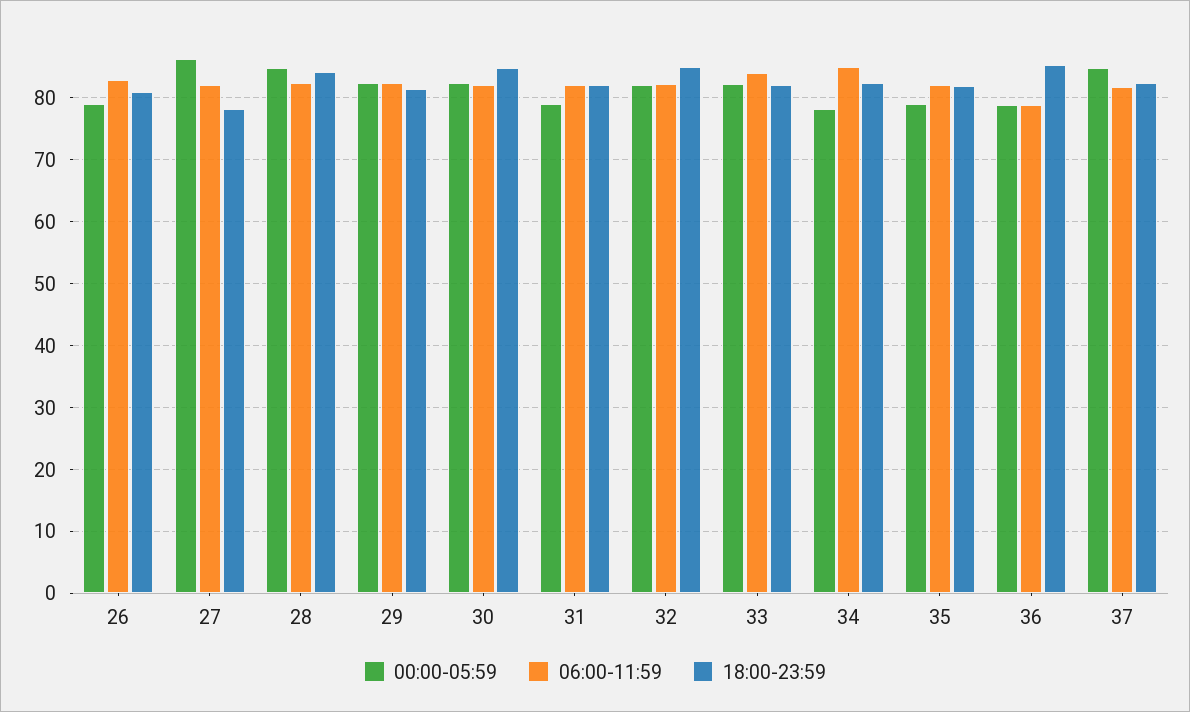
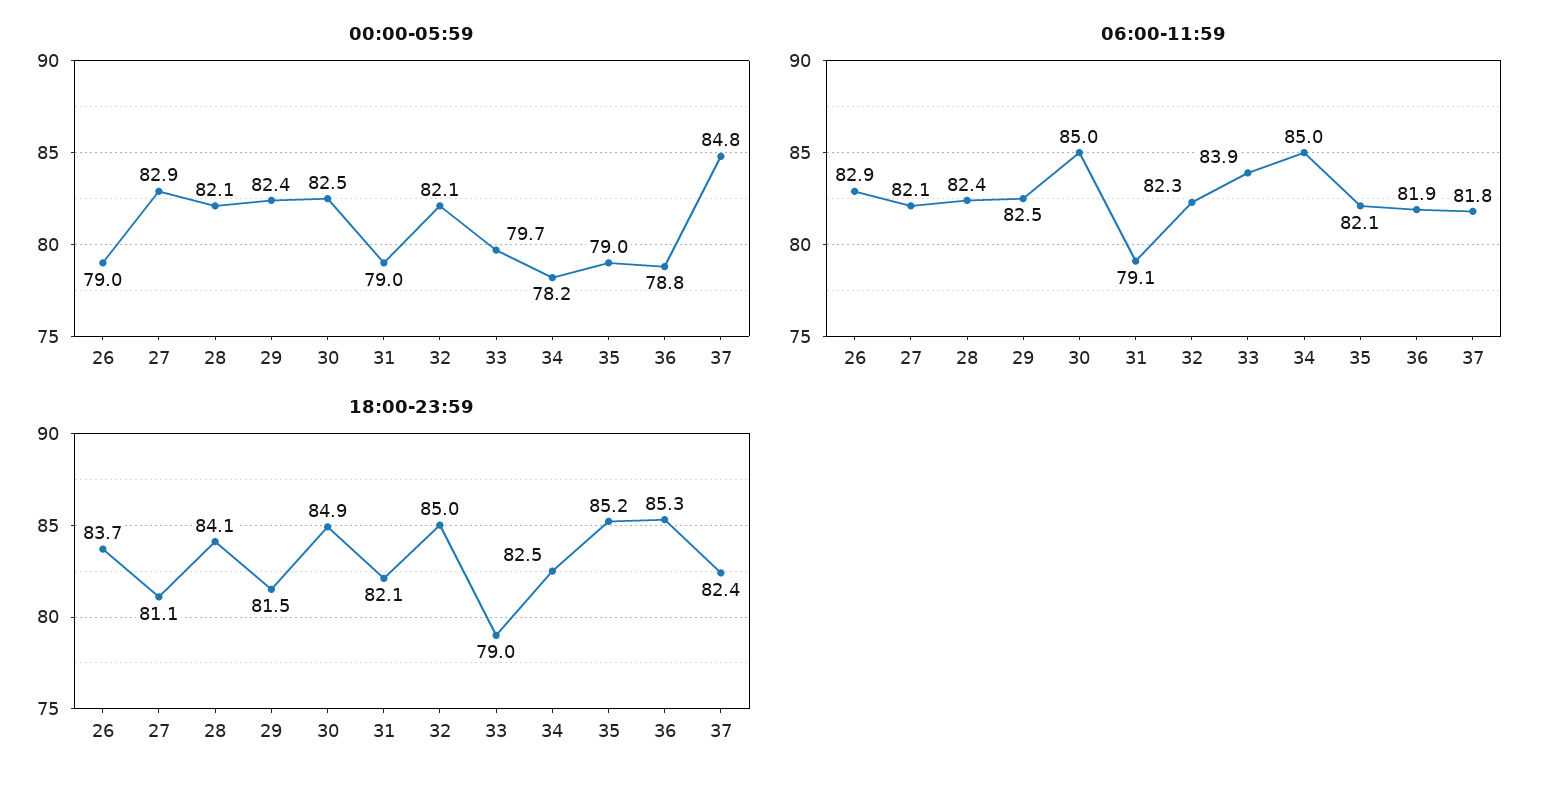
  {
    "00:00-05:59": {
      "26": 79,
-     "27": 86,
+     "27": 82.9,
-     "28": 85,
+     "28": 82.1,
      "29": 82.4,
      "30": 82.5,
      "31": 79,
      "32": 82.1,
-     "33": 82,
+     "33": 79.7,
      "34": 78.2,
      "35": 79,
      "36": 78.8,
      "37": 84.8
    },
    "06:00-11:59": {
      "26": 82.9,
      "27": 82.1,
      "28": 82.4,
      "29": 82.5,
-     "30": 82,
+     "30": 85,
-     "31": 82,
+     "31": 79.1,
      "32": 82.3,
      "33": 83.9,
      "34": 85,
      "35": 82.1,
-     "36": 79,
+     "36": 81.9,
      "37": 81.8
    },
    "18:00-23:59": {
-     "26": 81,
+     "26": 83.7,
-     "27": 78,
+     "27": 81.1,
      "28": 84.1,
      "29": 81.5,
      "30": 84.9,
      "31": 82.1,
      "32": 85,
-     "33": 82,
+     "33": 79,
      "34": 82.5,
-     "35": 82,
+     "35": 85.2,
      "36": 85.3,
      "37": 82.4
    }
  }

